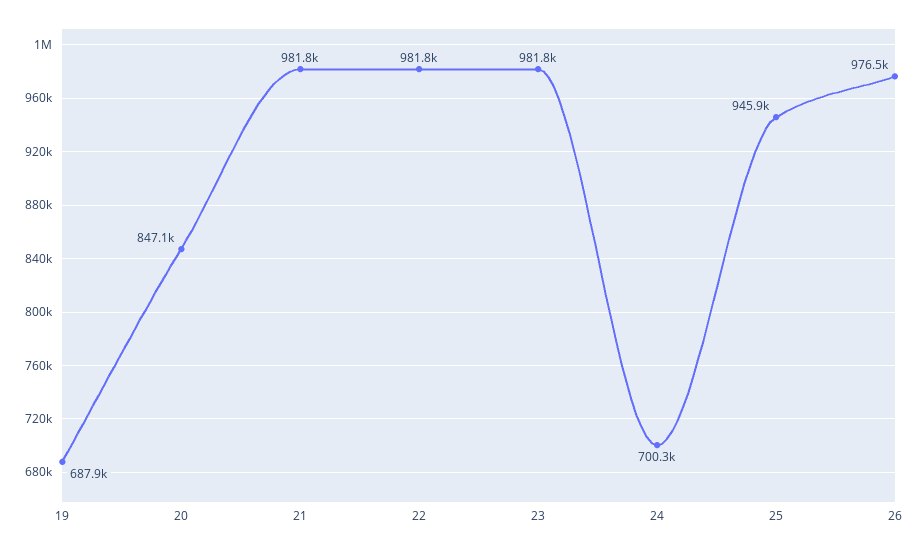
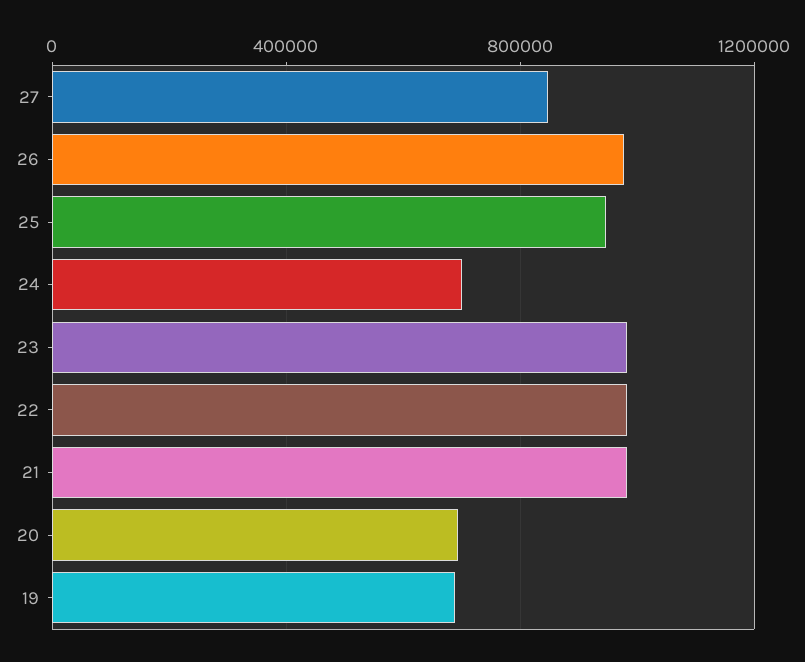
  {
    "19": 687900,
-   "20": 847100,
+   "20": 700000,
    "21": 981800,
    "22": 981800,
    "23": 981800,
    "24": 700300,
    "25": 945900,
-   "26": 976500
+   "26": 976500,
+   "27": 850000
  }

